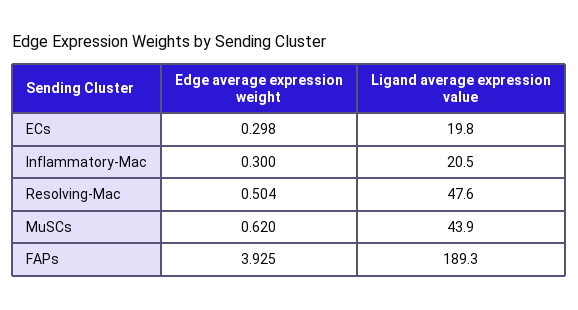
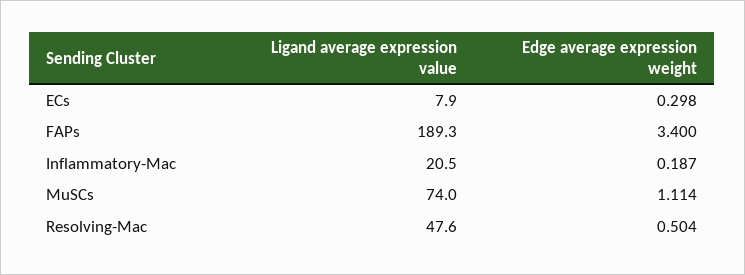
  {
    "Edge average expression weight": {
      "ECs": 0.298,
-     "Inflammatory-Mac": 0.3,
+     "Inflammatory-Mac": 0.187,
      "Resolving-Mac": 0.504,
-     "MuSCs": 0.62,
+     "MuSCs": 1.114,
-     "FAPs": 3.925
+     "FAPs": 3.4
    },
    "Ligand average expression value": {
-     "ECs": 19.8,
+     "ECs": 7.9,
      "Inflammatory-Mac": 20.5,
      "Resolving-Mac": 47.6,
-     "MuSCs": 43.9,
+     "MuSCs": 74,
      "FAPs": 189.3
    }
  }

